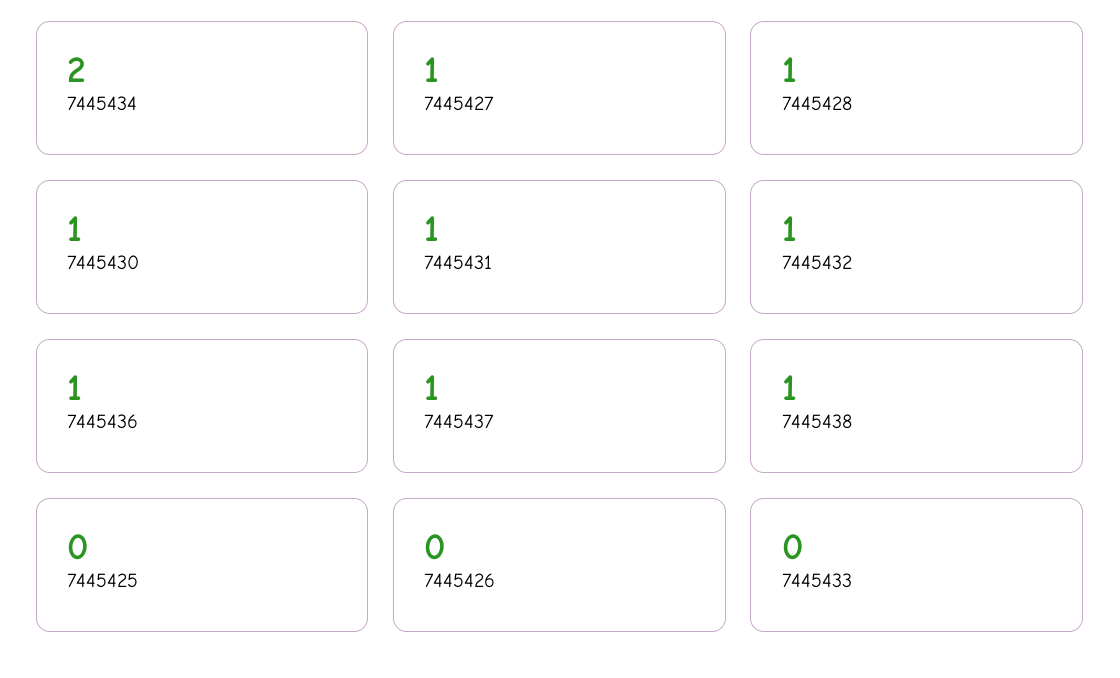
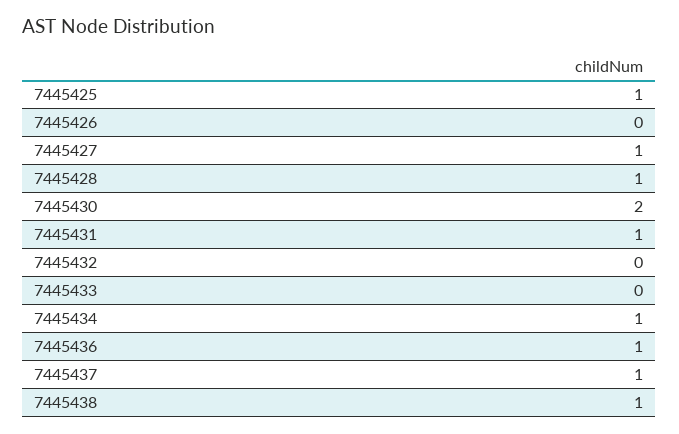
  {
-   "7445434": 2,
+   "7445434": 1,
    "7445427": 1,
    "7445428": 1,
-   "7445430": 1,
+   "7445430": 2,
    "7445431": 1,
-   "7445432": 1,
+   "7445432": 0,
    "7445436": 1,
    "7445437": 1,
    "7445438": 1,
-   "7445425": 0,
+   "7445425": 1,
    "7445426": 0,
    "7445433": 0
  }

